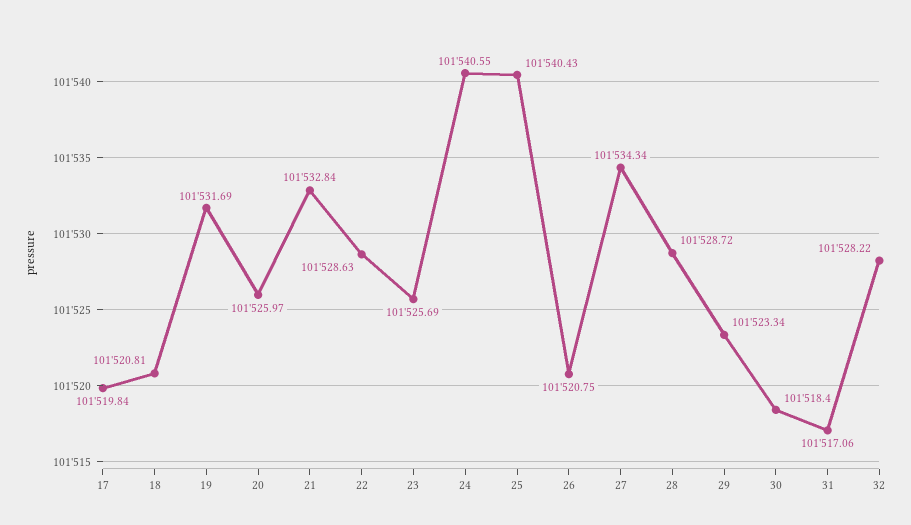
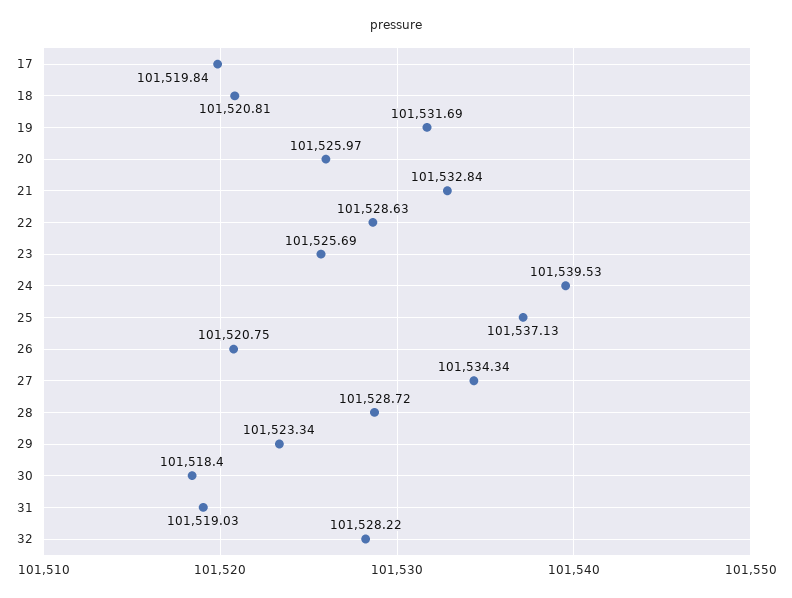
  {
    "17": 101519.84,
    "18": 101520.81,
    "19": 101531.69,
    "20": 101525.97,
    "21": 101532.84,
    "22": 101528.63,
    "23": 101525.69,
-   "24": 101540.55,
+   "24": 101539.53,
-   "25": 101540.43,
+   "25": 101537.13,
    "26": 101520.75,
    "27": 101534.34,
    "28": 101528.72,
    "29": 101523.34,
    "30": 101518.4,
-   "31": 101517.06,
+   "31": 101519.03,
    "32": 101528.22
  }

